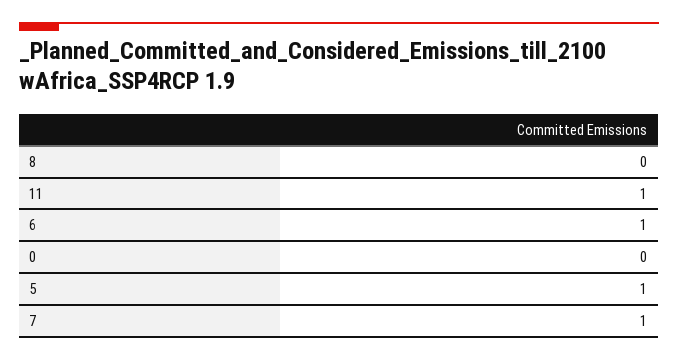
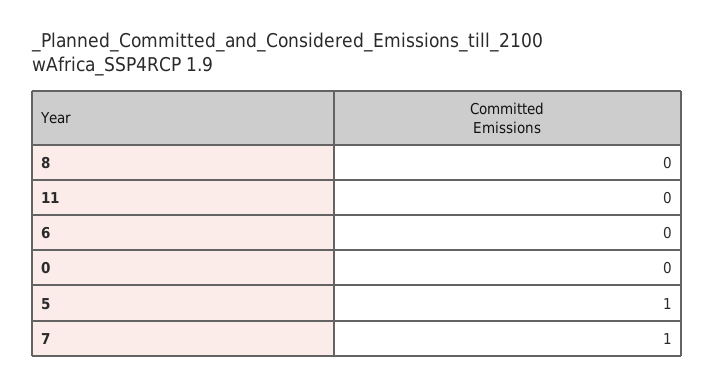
  {
    "8": 0,
-   "11": 1,
+   "11": 0,
-   "6": 1,
+   "6": 0,
    "0": 0,
    "5": 1,
    "7": 1
  }

